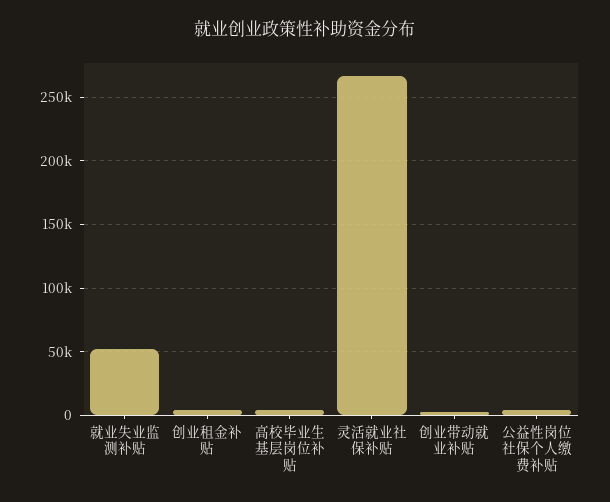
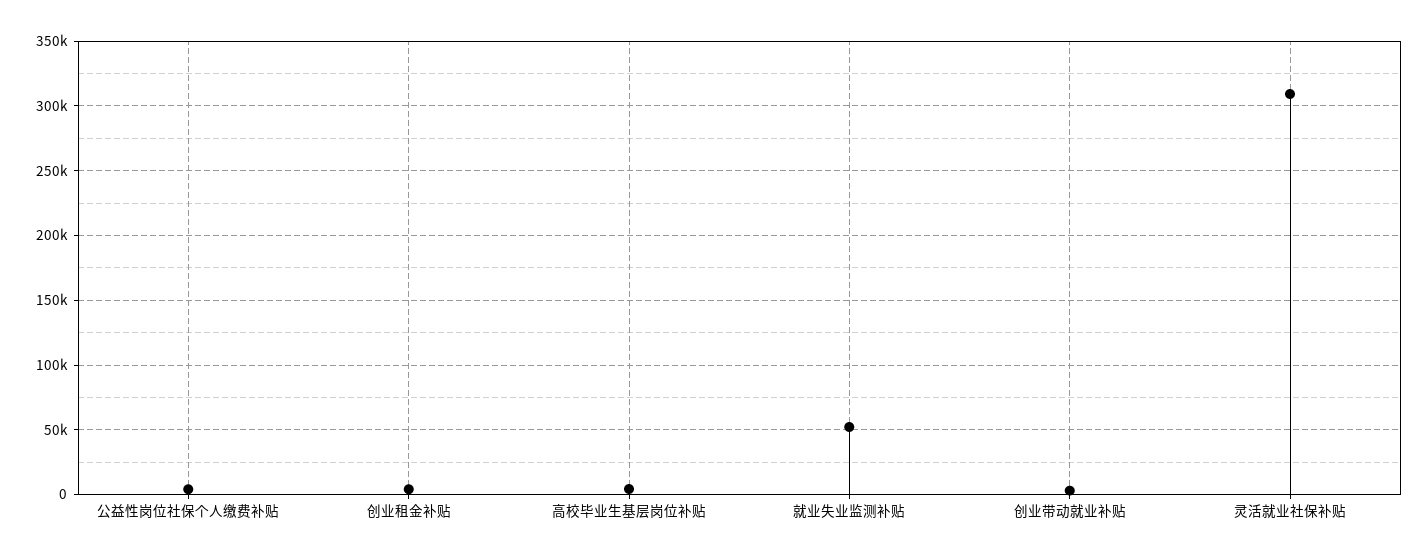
  {
    "就业失业监测补贴": 50000,
    "创业租金补贴": 5000,
    "高校毕业生基层岗位补贴": 5000,
-   "灵活就业社保补贴": 265000,
+   "灵活就业社保补贴": 310000,
    "创业带动就业补贴": 5000,
    "公益性岗位社保个人缴费补贴": 5000
  }

